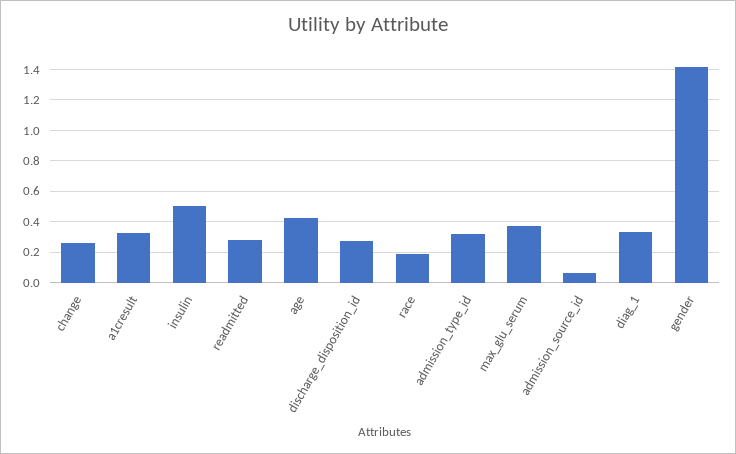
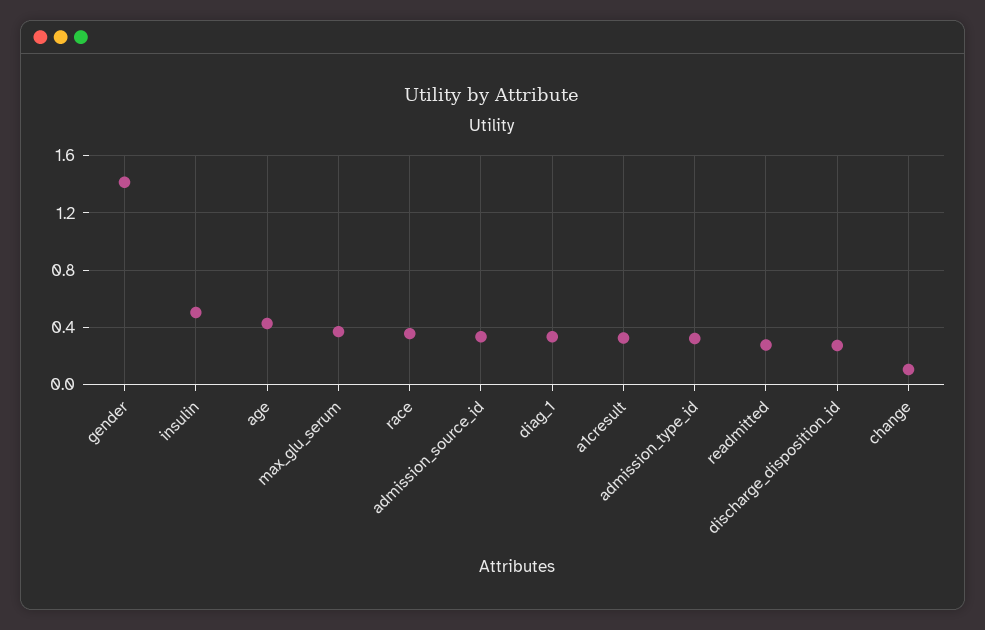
  {
-   "change": 0.25,
+   "change": 0.1,
    "a1cresult": 0.35,
    "insulin": 0.5,
    "readmitted": 0.3,
    "age": 0.45,
    "discharge_disposition_id": 0.25,
-   "race": 0.2,
+   "race": 0.35,
    "admission_type_id": 0.3,
    "max_glu_serum": 0.35,
-   "admission_source_id": 0.05,
+   "admission_source_id": 0.35,
    "diag_1": 0.35,
    "gender": 1.4
  }

